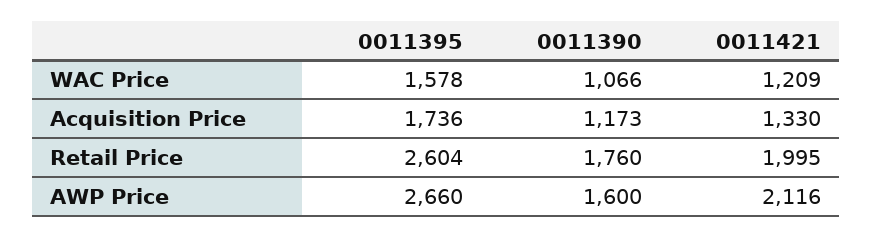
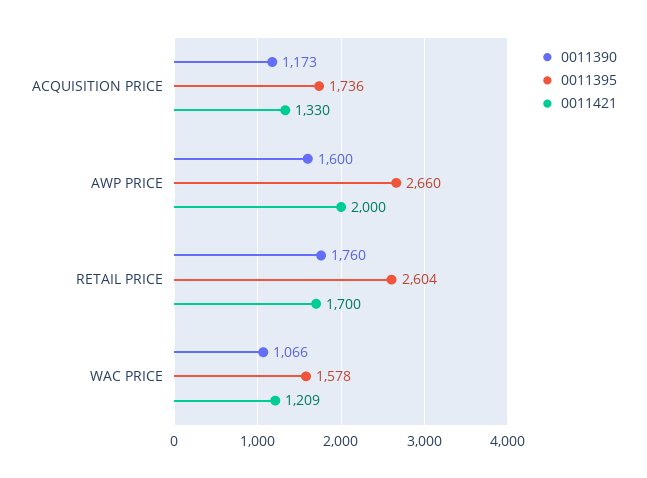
  {
    "0011395": {
      "WAC Price": 1578,
      "Acquisition Price": 1736,
      "Retail Price": 2604,
      "AWP Price": 2660
    },
    "0011390": {
      "WAC Price": 1066,
      "Acquisition Price": 1173,
      "Retail Price": 1760,
      "AWP Price": 1600
    },
    "0011421": {
      "WAC Price": 1209,
      "Acquisition Price": 1330,
-     "Retail Price": 1995,
+     "Retail Price": 1700,
-     "AWP Price": 2116
+     "AWP Price": 2000
    }
  }

